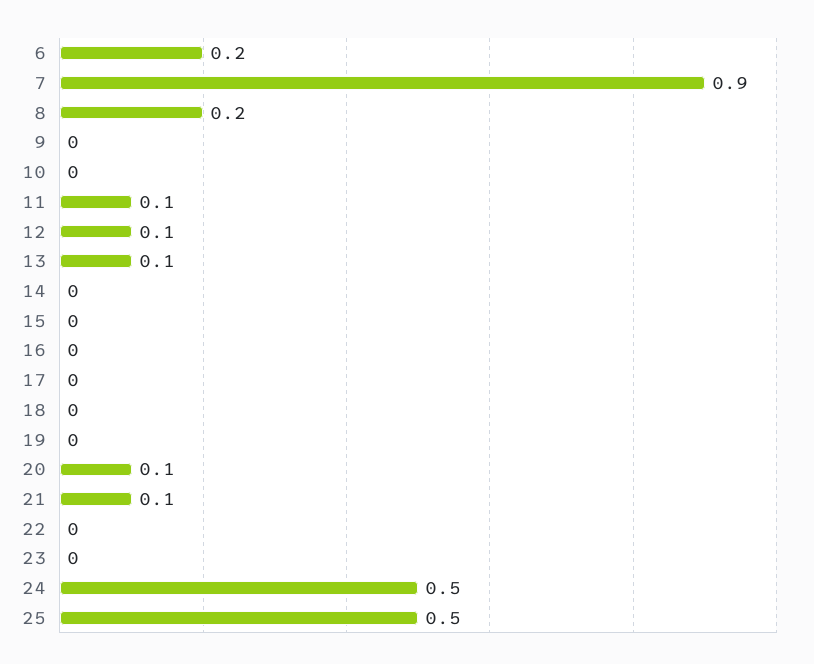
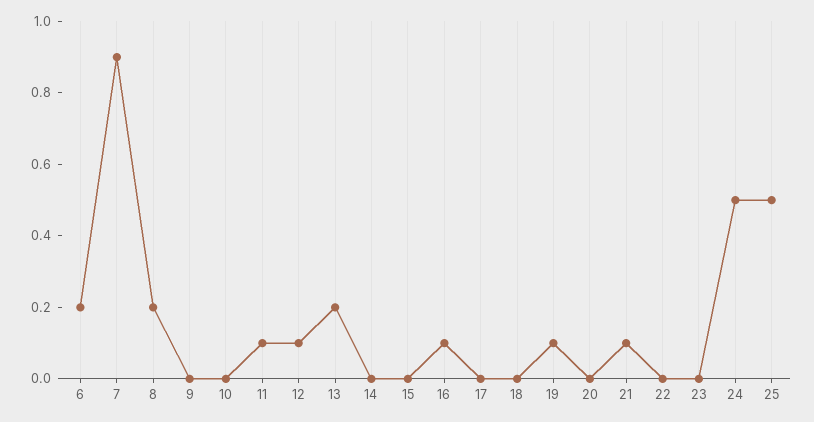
  {
    "6": 0.2,
    "7": 0.9,
    "8": 0.2,
    "9": 0,
    "10": 0,
    "11": 0.1,
    "12": 0.1,
-   "13": 0.1,
+   "13": 0.2,
    "14": 0,
    "15": 0,
-   "16": 0,
+   "16": 0.1,
    "17": 0,
    "18": 0,
-   "19": 0,
+   "19": 0.1,
-   "20": 0.1,
+   "20": 0,
    "21": 0.1,
    "22": 0,
    "23": 0,
    "24": 0.5,
    "25": 0.5
  }

